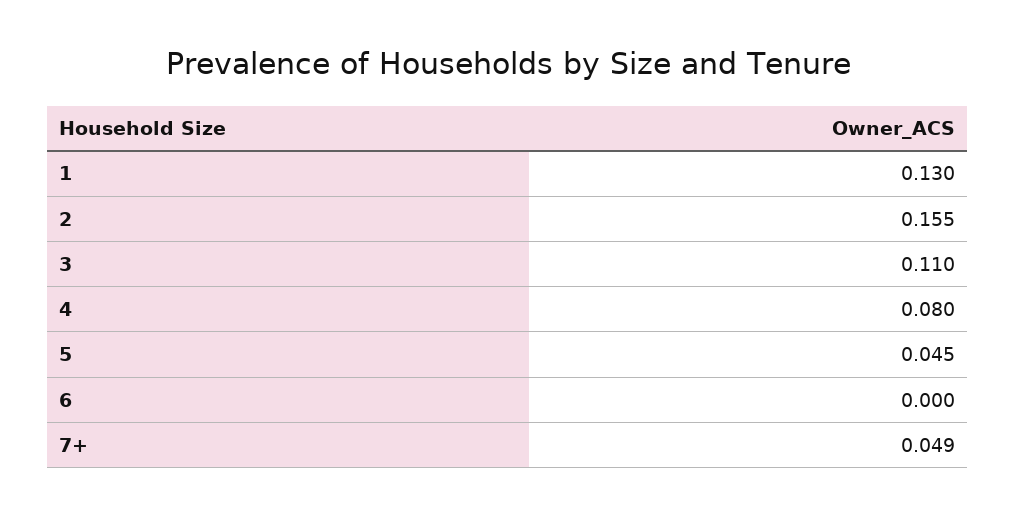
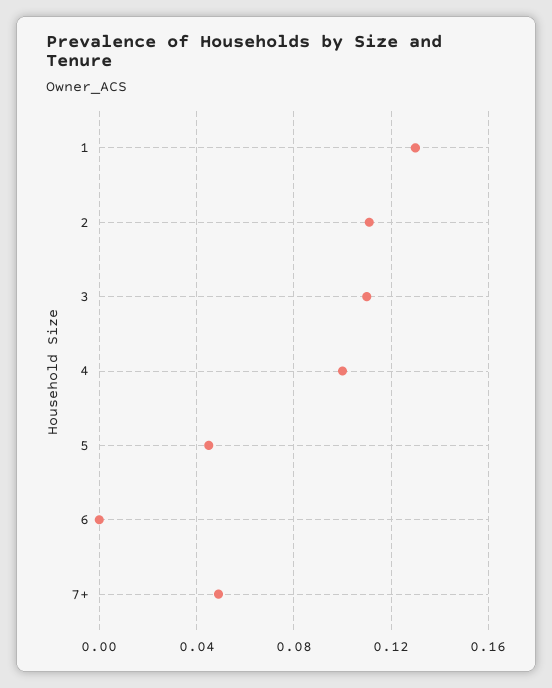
  {
    "1": 0.13,
-   "2": 0.155,
+   "2": 0.11,
    "3": 0.11,
-   "4": 0.08,
+   "4": 0.1,
    "5": 0.045,
    "6": 0,
    "7+": 0.049
  }

